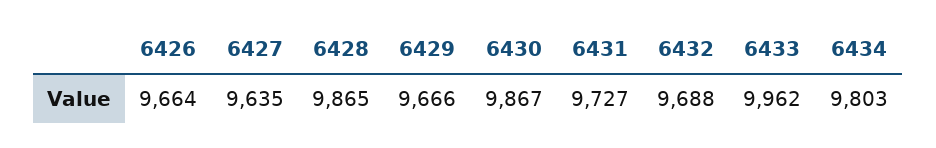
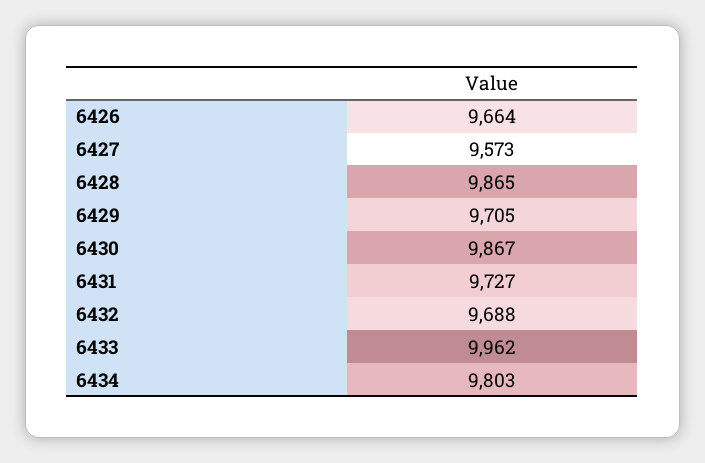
  {
    "6426": 9664,
-   "6427": 9635,
+   "6427": 9573,
    "6428": 9865,
-   "6429": 9666,
+   "6429": 9705,
    "6430": 9867,
    "6431": 9727,
    "6432": 9688,
    "6433": 9962,
    "6434": 9803
  }

